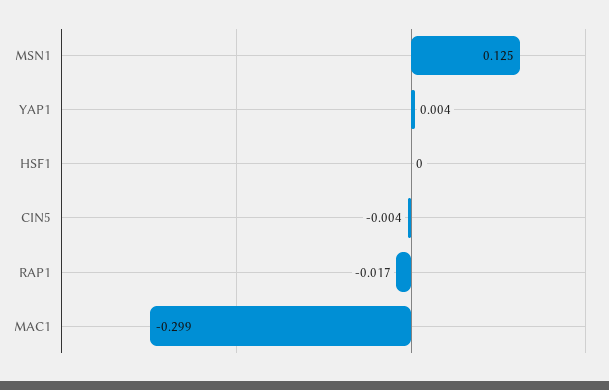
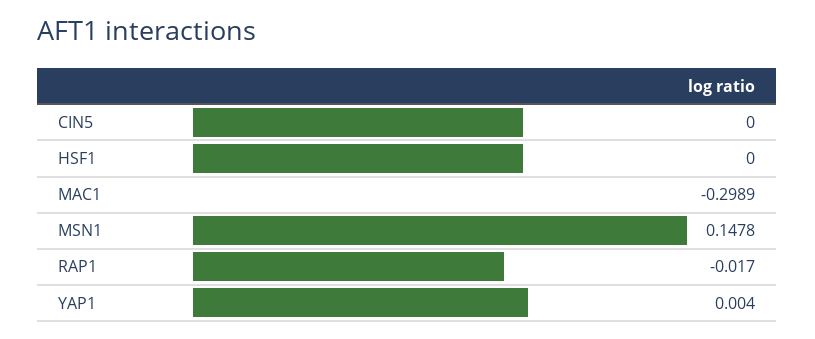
  {
-   "MSN1": 0.125,
+   "MSN1": 0.1478,
    "YAP1": 0.004,
    "HSF1": 0,
-   "CIN5": -0.004,
+   "CIN5": 0,
    "RAP1": -0.017,
    "MAC1": -0.2989
  }

